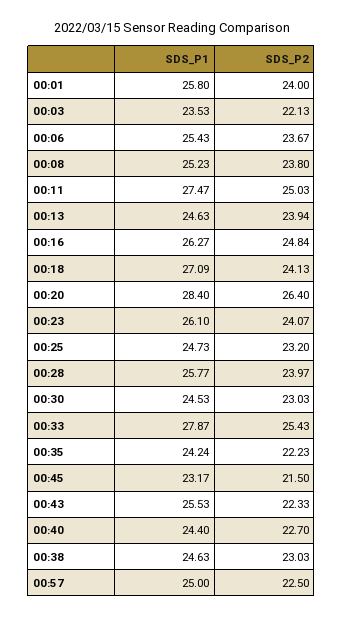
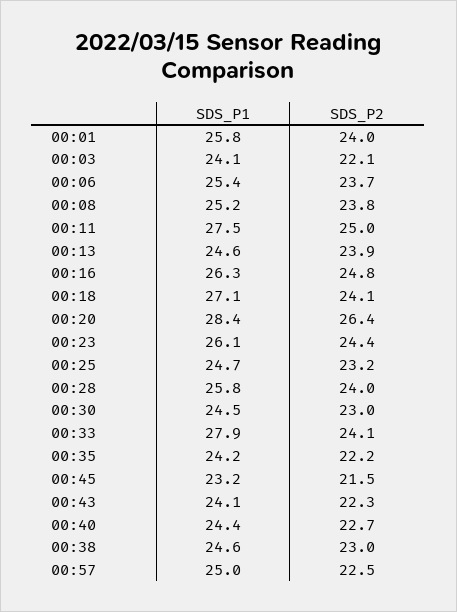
  {
    "SDS_P1": {
      "00:01": 25.8,
-     "00:03": 23.53,
+     "00:03": 24.1,
      "00:06": 25.43,
      "00:08": 25.23,
      "00:11": 27.47,
      "00:13": 24.63,
      "00:16": 26.27,
      "00:18": 27.09,
      "00:20": 28.4,
      "00:23": 26.1,
      "00:25": 24.73,
      "00:28": 25.77,
      "00:30": 24.53,
      "00:33": 27.87,
      "00:35": 24.24,
      "00:45": 23.17,
-     "00:43": 25.53,
+     "00:43": 24.1,
      "00:40": 24.4,
      "00:38": 24.63,
      "00:57": 25
    },
    "SDS_P2": {
      "00:01": 24,
      "00:03": 22.13,
      "00:06": 23.67,
      "00:08": 23.8,
      "00:11": 25.03,
      "00:13": 23.94,
      "00:16": 24.84,
      "00:18": 24.13,
      "00:20": 26.4,
-     "00:23": 24.07,
+     "00:23": 24.4,
      "00:25": 23.2,
      "00:28": 23.97,
      "00:30": 23.03,
-     "00:33": 25.43,
+     "00:33": 24.1,
      "00:35": 22.23,
      "00:45": 21.5,
      "00:43": 22.33,
      "00:40": 22.7,
      "00:38": 23.03,
      "00:57": 22.5
    }
  }

